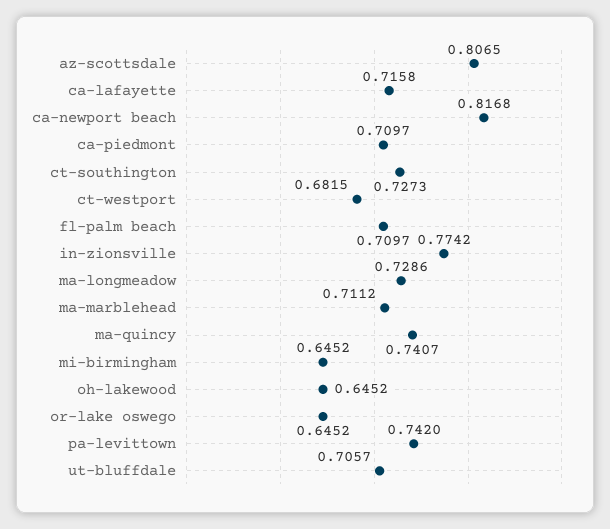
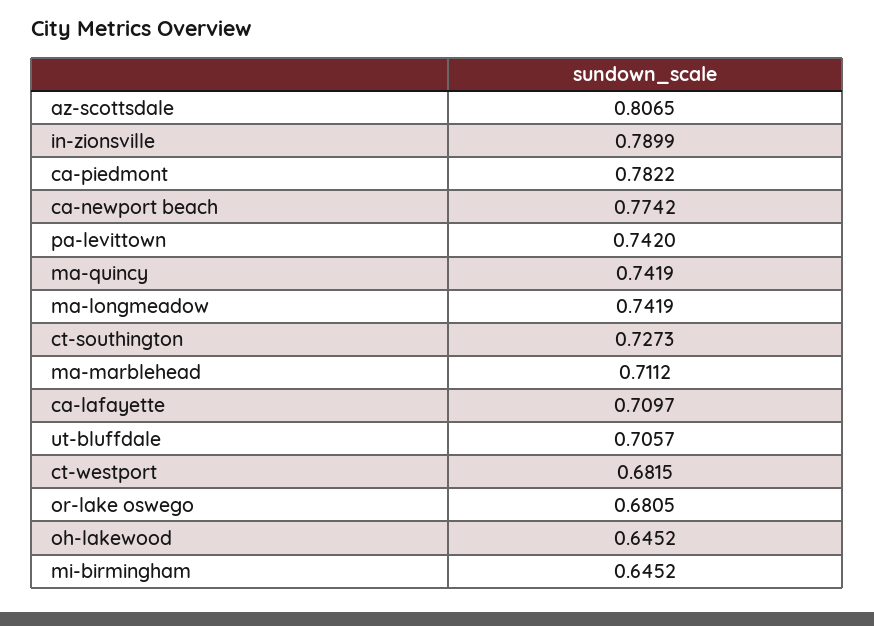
  {
    "az-scottsdale": 0.8065,
-   "ca-lafayette": 0.7158,
+   "ca-lafayette": 0.7097,
-   "ca-newport beach": 0.8168,
+   "ca-newport beach": 0.7742,
-   "ca-piedmont": 0.7097,
+   "ca-piedmont": 0.7822,
    "ct-southington": 0.7273,
    "ct-westport": 0.6815,
-   "fl-palm beach": 0.7097,
-   "in-zionsville": 0.7742,
+   "in-zionsville": 0.7899,
-   "ma-longmeadow": 0.7286,
+   "ma-longmeadow": 0.7419,
    "ma-marblehead": 0.7112,
-   "ma-quincy": 0.7407,
+   "ma-quincy": 0.7419,
    "mi-birmingham": 0.6452,
    "oh-lakewood": 0.6452,
-   "or-lake oswego": 0.6452,
+   "or-lake oswego": 0.6805,
    "pa-levittown": 0.742,
    "ut-bluffdale": 0.7057
  }

